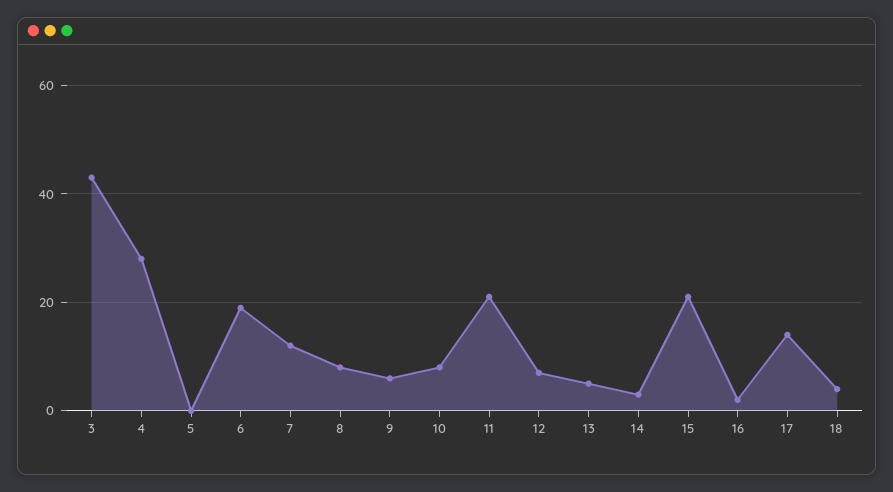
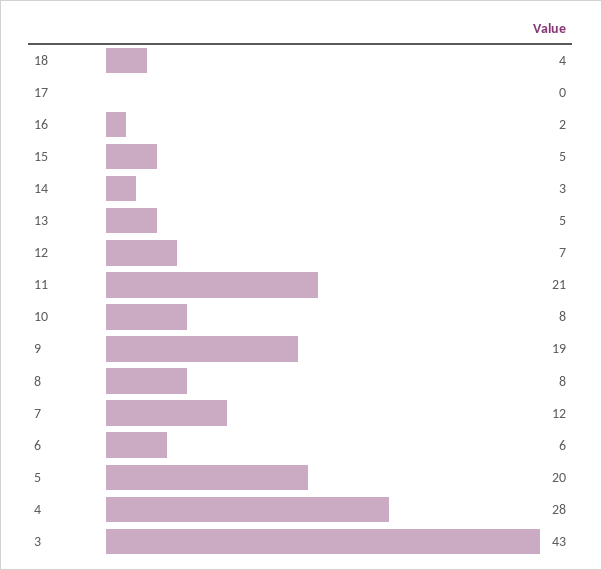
  {
    "3": 43,
    "4": 28,
-   "5": 0,
+   "5": 20,
-   "6": 20,
+   "6": 6,
    "7": 12,
    "8": 8,
-   "9": 5,
+   "9": 19,
    "10": 8,
    "11": 21,
    "12": 7,
    "13": 5,
    "14": 3,
-   "15": 20,
+   "15": 5,
    "16": 2,
-   "17": 15,
+   "17": 0,
    "18": 4
  }

